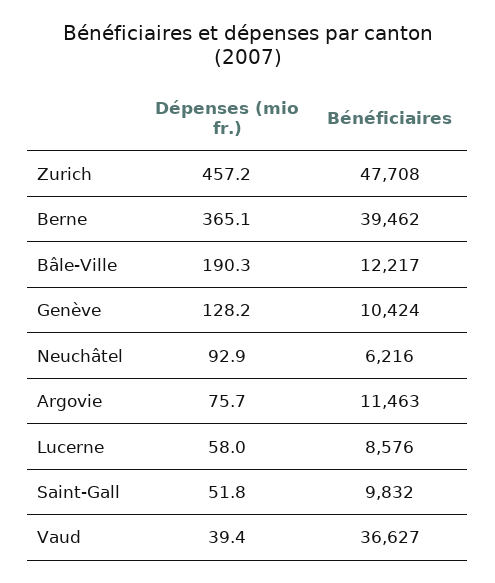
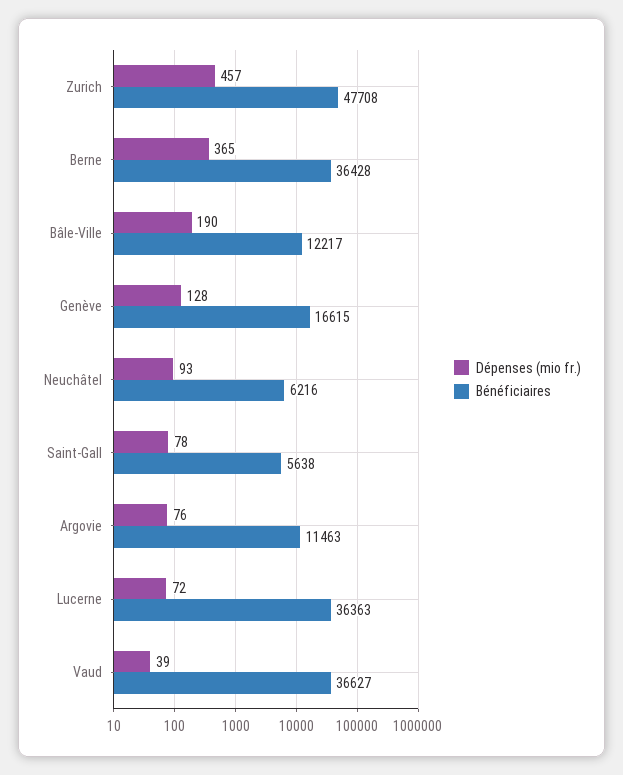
  {
    "Dépenses (mio fr.)": {
      "Zurich": 457.2,
      "Berne": 365.1,
      "Bâle-Ville": 190.3,
      "Genève": 128.2,
      "Neuchâtel": 92.9,
      "Argovie": 75.7,
-     "Lucerne": 58,
+     "Lucerne": 72,
-     "Saint-Gall": 51.8,
+     "Saint-Gall": 78,
      "Vaud": 39.4
    },
    "Bénéficiaires": {
      "Zurich": 47708,
-     "Berne": 39462,
+     "Berne": 36428,
      "Bâle-Ville": 12217,
-     "Genève": 10424,
+     "Genève": 16615,
      "Neuchâtel": 6216,
      "Argovie": 11463,
-     "Lucerne": 8576,
+     "Lucerne": 36363,
-     "Saint-Gall": 9832,
+     "Saint-Gall": 5638,
      "Vaud": 36627
    }
  }

